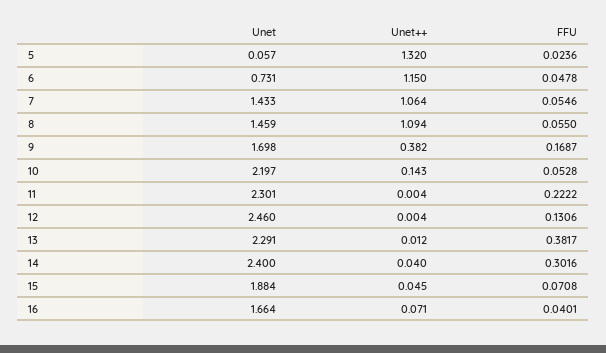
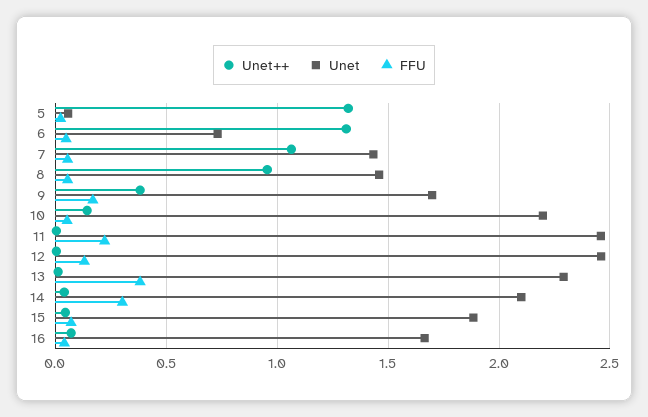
  {
    "Unet": {
      "5": 0.057,
      "6": 0.731,
      "7": 1.433,
      "8": 1.459,
      "9": 1.698,
      "10": 2.197,
-     "11": 2.301,
+     "11": 2.45,
      "12": 2.46,
      "13": 2.291,
-     "14": 2.4,
+     "14": 2.1,
      "15": 1.884,
      "16": 1.664
    },
    "Unet++": {
      "5": 1.32,
-     "6": 1.15,
+     "6": 1.3,
      "7": 1.064,
-     "8": 1.094,
+     "8": 0.95,
      "9": 0.382,
      "10": 0.143,
      "11": 0.004,
      "12": 0.004,
      "13": 0.012,
      "14": 0.04,
      "15": 0.045,
      "16": 0.071
    },
    "FFU": {
      "5": 0.0236,
      "6": 0.0478,
      "7": 0.0546,
      "8": 0.055,
      "9": 0.1687,
      "10": 0.0528,
      "11": 0.2222,
      "12": 0.1306,
      "13": 0.3817,
      "14": 0.3016,
      "15": 0.0708,
      "16": 0.0401
    }
  }

